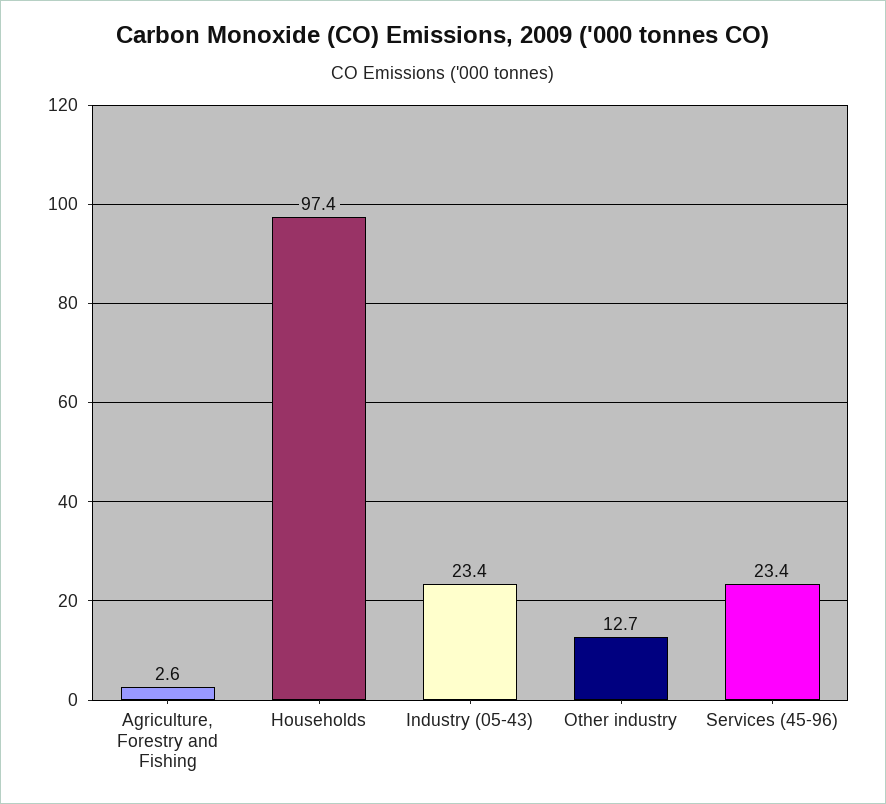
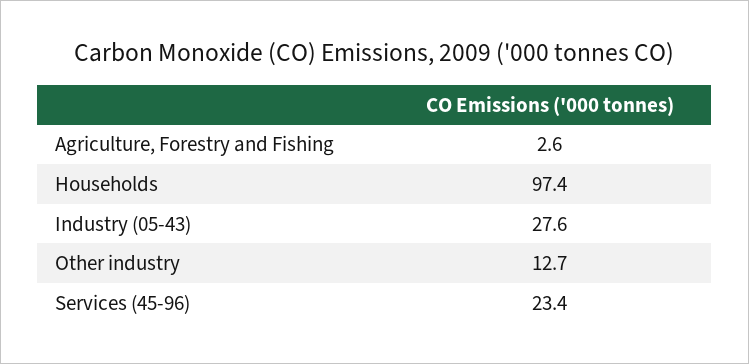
  {
    "Agriculture, Forestry and Fishing": 2.6,
    "Households": 97.4,
-   "Industry (05-43)": 23.4,
+   "Industry (05-43)": 27.6,
    "Other industry": 12.7,
    "Services (45-96)": 23.4
  }

